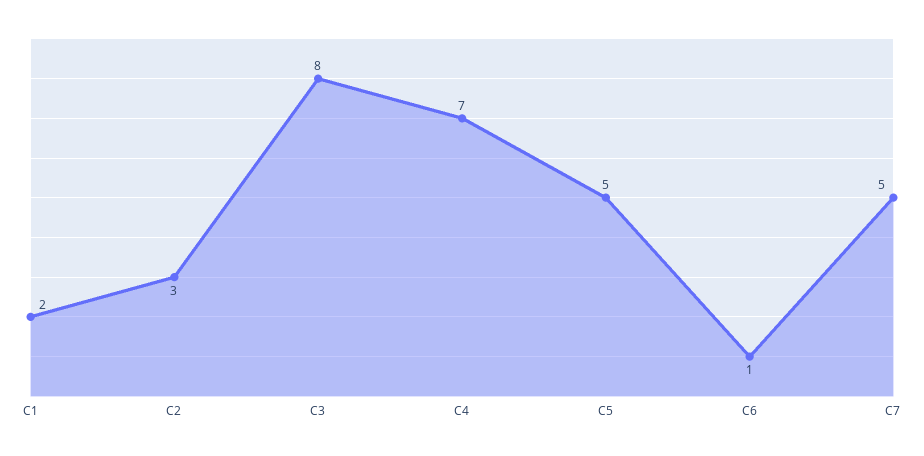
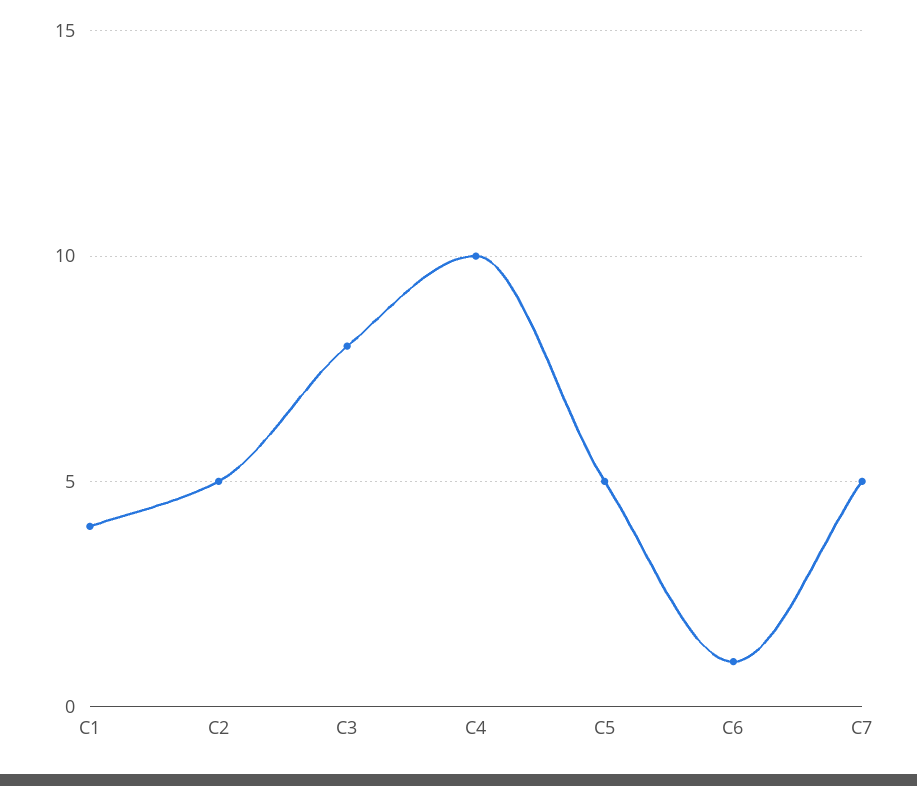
  {
-   "C1": 2,
+   "C1": 4,
-   "C2": 3,
+   "C2": 5,
    "C3": 8,
-   "C4": 7,
+   "C4": 10,
    "C5": 5,
    "C6": 1,
    "C7": 5
  }

